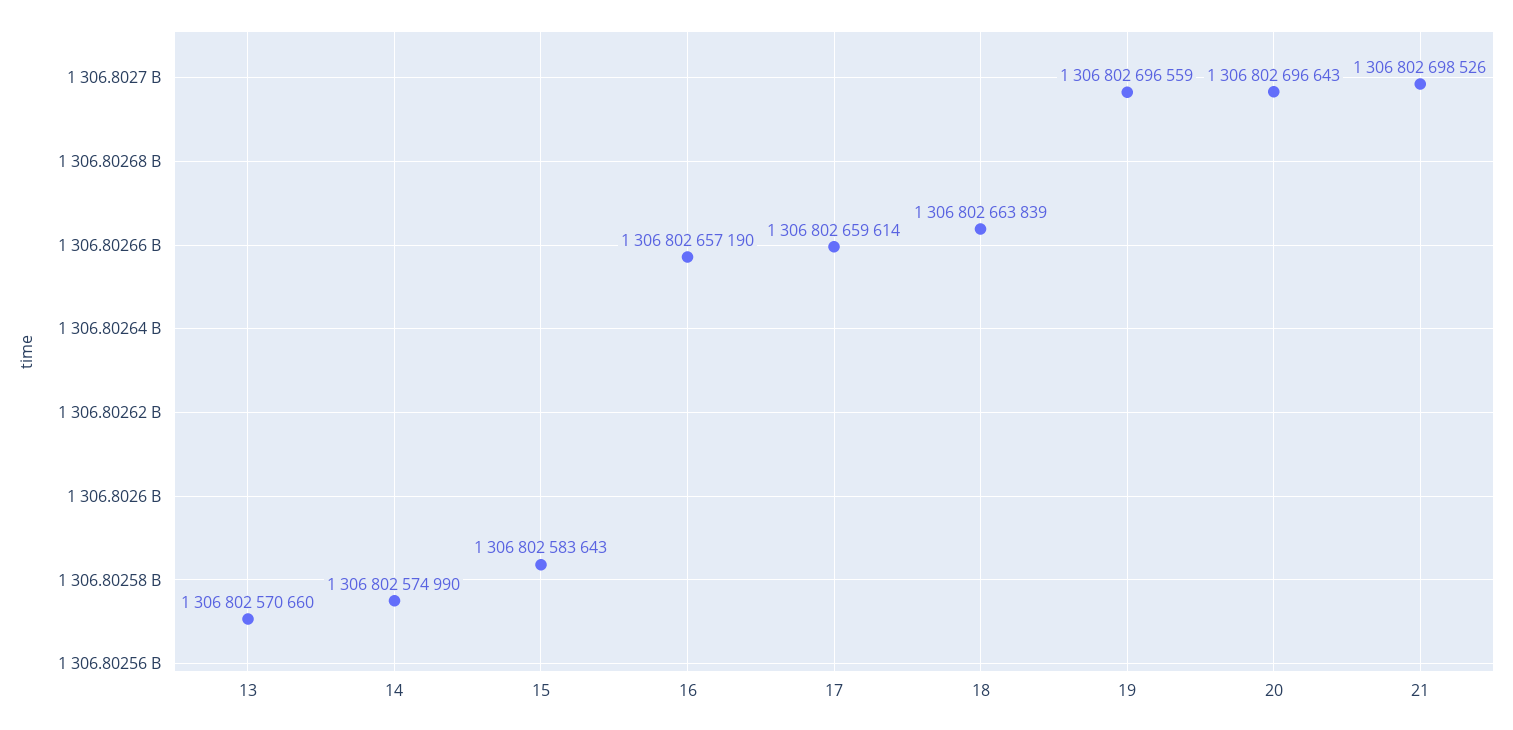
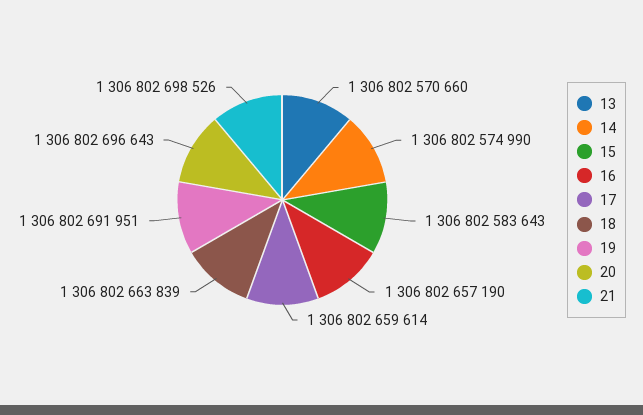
  {
    "13": 1306802570660,
    "14": 1306802574990,
    "15": 1306802583643,
    "16": 1306802657190,
    "17": 1306802659614,
    "18": 1306802663839,
-   "19": 1306802696559,
+   "19": 1306802691951,
    "20": 1306802696643,
    "21": 1306802698526
  }

